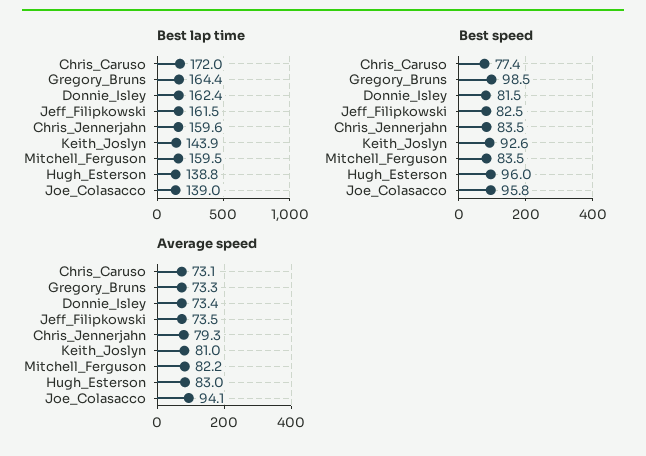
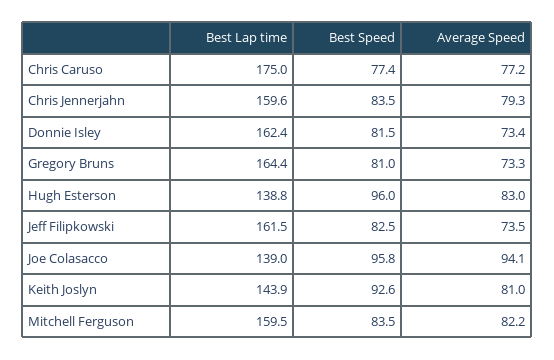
  {
    "Best lap time": {
-     "Chris_Caruso": 172,
+     "Chris_Caruso": 175,
      "Gregory_Bruns": 164.4,
      "Donnie_Isley": 162.4,
      "Jeff_Filipkowski": 161.5,
      "Chris_Jennerjahn": 159.6,
      "Keith_Joslyn": 143.9,
      "Mitchell_Ferguson": 159.5,
      "Hugh_Esterson": 138.8,
      "Joe_Colasacco": 139
    },
    "Best speed": {
      "Chris_Caruso": 77.4,
-     "Gregory_Bruns": 98.5,
+     "Gregory_Bruns": 81,
      "Donnie_Isley": 81.5,
      "Jeff_Filipkowski": 82.5,
      "Chris_Jennerjahn": 83.5,
      "Keith_Joslyn": 92.6,
      "Mitchell_Ferguson": 83.5,
      "Hugh_Esterson": 96,
      "Joe_Colasacco": 95.8
    },
    "Average speed": {
-     "Chris_Caruso": 73.1,
+     "Chris_Caruso": 77.2,
      "Gregory_Bruns": 73.3,
      "Donnie_Isley": 73.4,
      "Jeff_Filipkowski": 73.5,
      "Chris_Jennerjahn": 79.3,
      "Keith_Joslyn": 81,
      "Mitchell_Ferguson": 82.2,
      "Hugh_Esterson": 83,
      "Joe_Colasacco": 94.1
    }
  }

